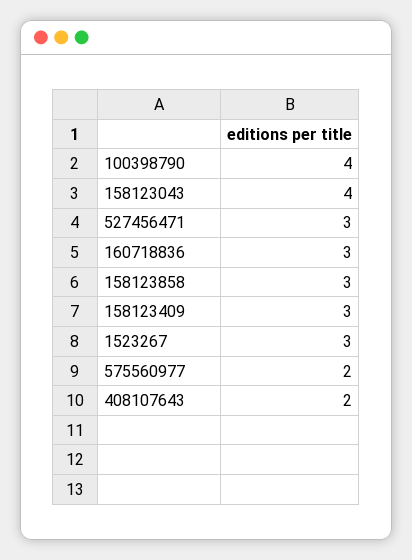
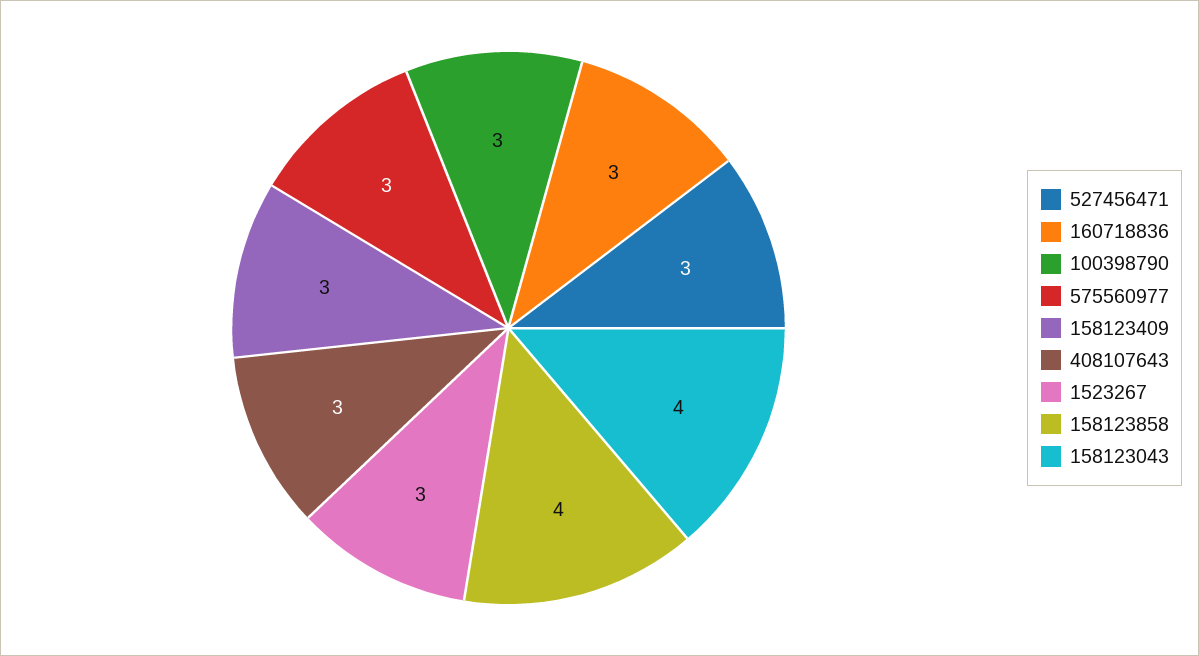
  {
-   "100398790": 4,
+   "100398790": 3,
    "158123043": 4,
    "527456471": 3,
    "160718836": 3,
-   "158123858": 3,
+   "158123858": 4,
    "158123409": 3,
    "1523267": 3,
-   "575560977": 2,
+   "575560977": 3,
-   "408107643": 2
+   "408107643": 3
  }

